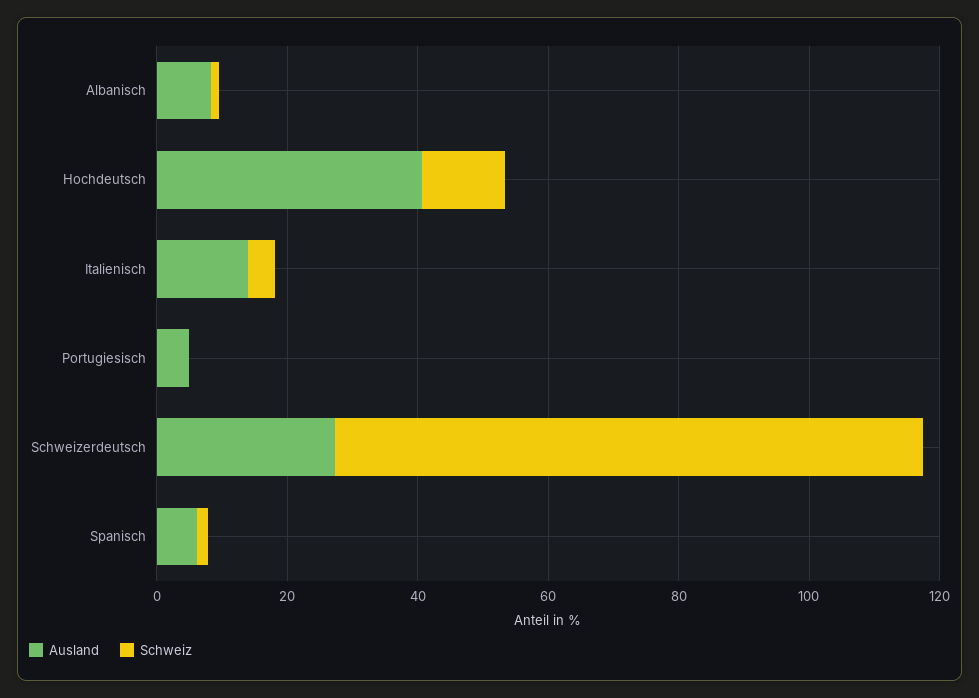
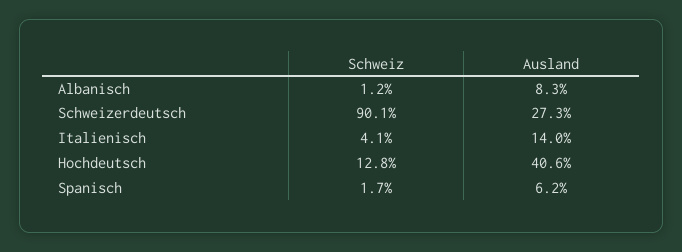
  {
    "Ausland": {
      "Albanisch": 8.3,
      "Hochdeutsch": 40.6,
      "Italienisch": 14,
-     "Portugiesisch": 5,
      "Schweizerdeutsch": 27.3,
      "Spanisch": 6.2
    },
    "Schweiz": {
      "Albanisch": 1.2,
      "Hochdeutsch": 12.8,
      "Italienisch": 4.1,
-     "Portugiesisch": 0,
      "Schweizerdeutsch": 90.1,
      "Spanisch": 1.7
    }
  }

